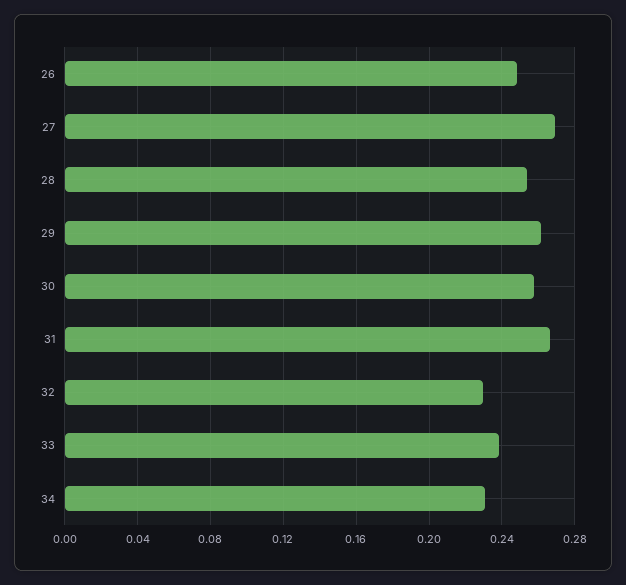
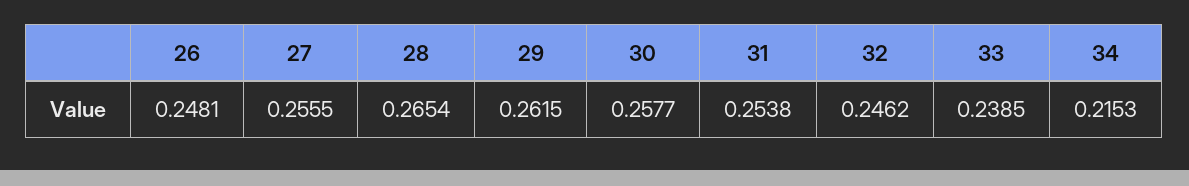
  {
    "26": 0.2481,
-   "27": 0.27,
+   "27": 0.2555,
-   "28": 0.255,
+   "28": 0.2654,
    "29": 0.2615,
    "30": 0.2577,
-   "31": 0.265,
+   "31": 0.2538,
-   "32": 0.23,
+   "32": 0.2462,
    "33": 0.2385,
-   "34": 0.23
+   "34": 0.2153
  }

